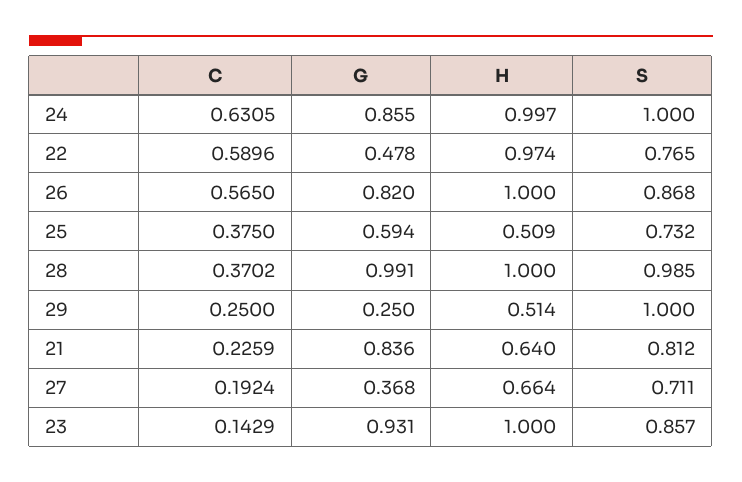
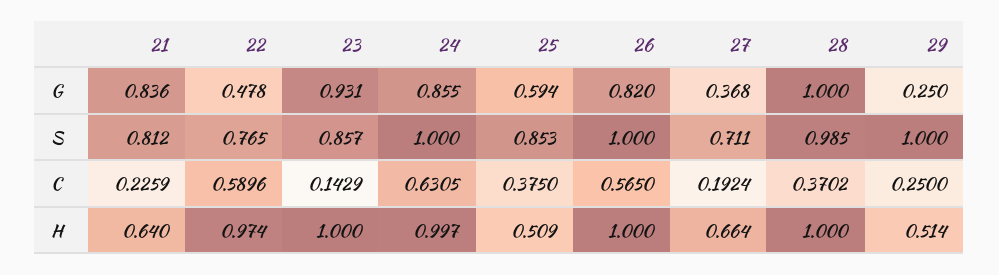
  {
    "C": {
      "24": 0.6305,
      "22": 0.5896,
      "26": 0.565,
      "25": 0.375,
      "28": 0.3702,
      "29": 0.25,
      "21": 0.2259,
      "27": 0.1924,
      "23": 0.1429
    },
    "G": {
      "24": 0.855,
      "22": 0.478,
      "26": 0.82,
      "25": 0.594,
-     "28": 0.991,
+     "28": 1,
      "29": 0.25,
      "21": 0.836,
      "27": 0.368,
      "23": 0.931
    },
    "H": {
      "24": 0.997,
      "22": 0.974,
      "26": 1,
      "25": 0.509,
      "28": 1,
      "29": 0.514,
      "21": 0.64,
      "27": 0.664,
      "23": 1
    },
    "S": {
      "24": 1,
      "22": 0.765,
-     "26": 0.868,
+     "26": 1,
-     "25": 0.732,
+     "25": 0.853,
      "28": 0.985,
      "29": 1,
      "21": 0.812,
      "27": 0.711,
      "23": 0.857
    }
  }

